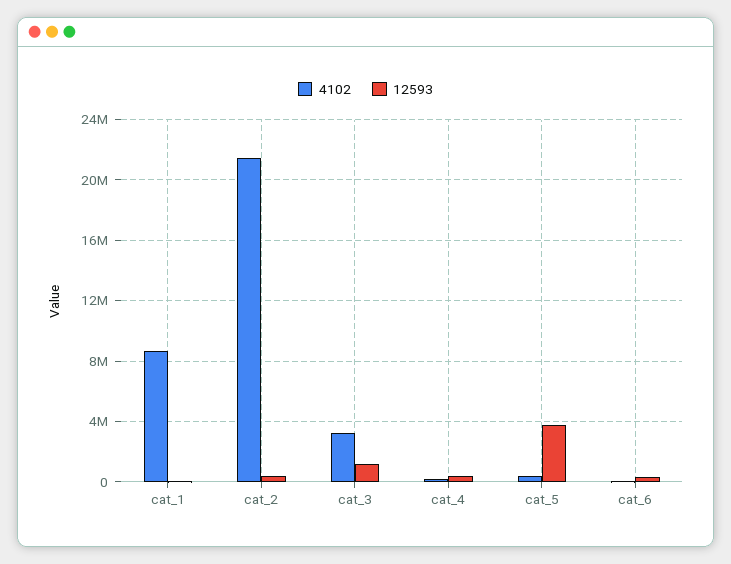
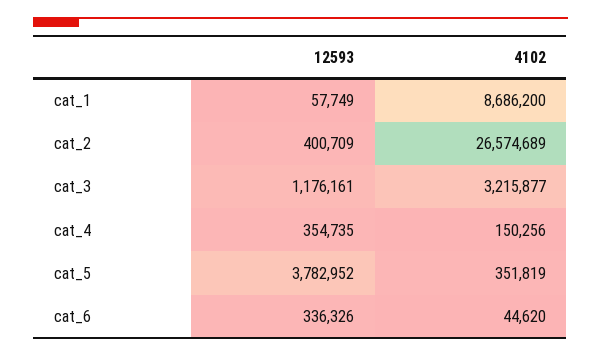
  {
    "4102": {
      "cat_1": 8686200,
-     "cat_2": 21500000,
+     "cat_2": 26574689,
      "cat_3": 3215877,
      "cat_4": 150256,
      "cat_5": 351819,
      "cat_6": 44620
    },
    "12593": {
      "cat_1": 57749,
      "cat_2": 400709,
      "cat_3": 1176161,
      "cat_4": 354735,
      "cat_5": 3782952,
      "cat_6": 336326
    }
  }

